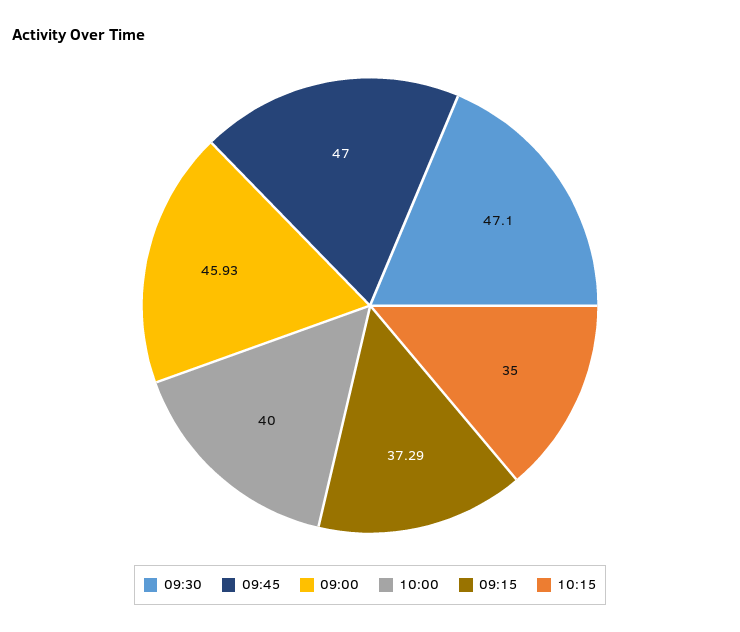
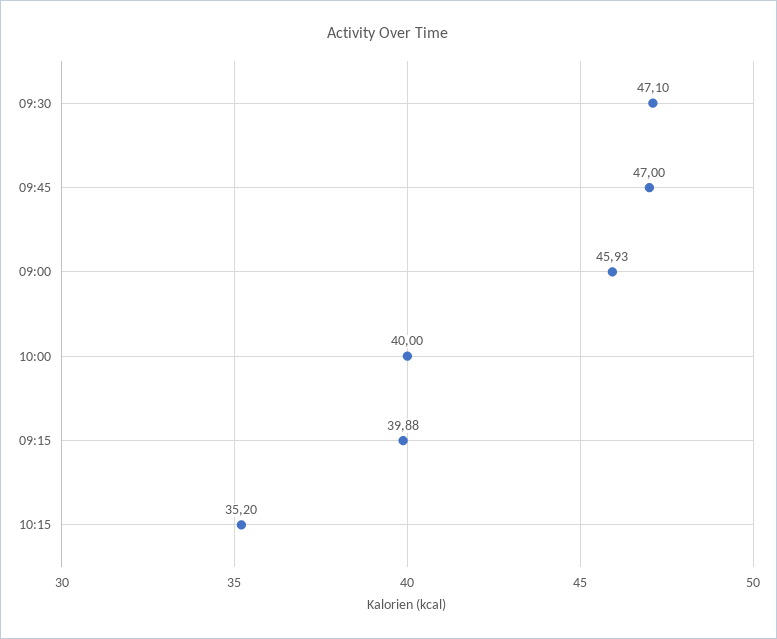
  {
    "09:30": 47.1,
    "09:45": 47,
    "09:00": 45.93,
    "10:00": 40,
-   "09:15": 37.29,
+   "09:15": 39.88,
-   "10:15": 35
+   "10:15": 35.2
  }

